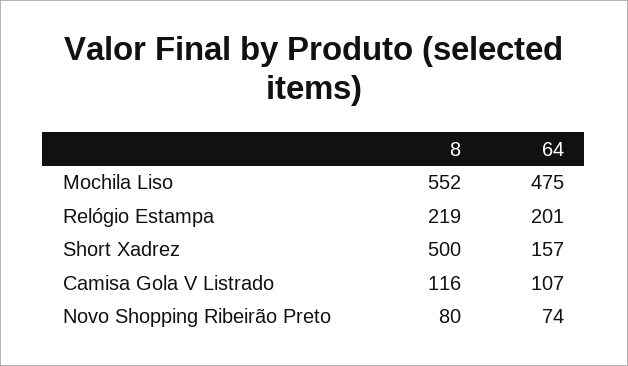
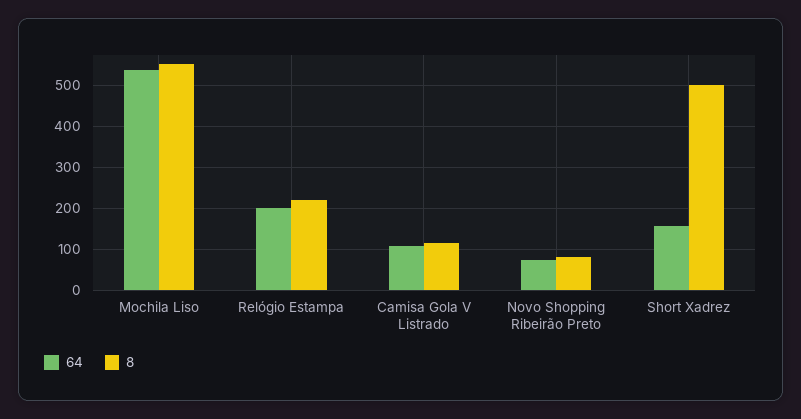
  {
    "8": {
      "Mochila Liso": 552,
      "Relógio Estampa": 219,
      "Short Xadrez": 500,
      "Camisa Gola V Listrado": 116,
      "Novo Shopping Ribeirão Preto": 80
    },
    "64": {
-     "Mochila Liso": 475,
+     "Mochila Liso": 540,
      "Relógio Estampa": 201,
      "Short Xadrez": 157,
      "Camisa Gola V Listrado": 107,
      "Novo Shopping Ribeirão Preto": 74
    }
  }

